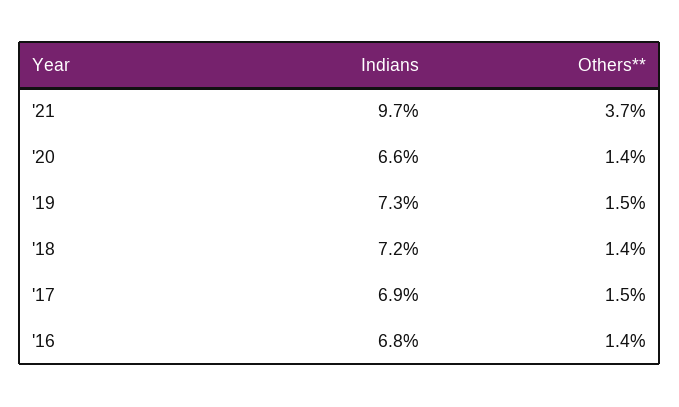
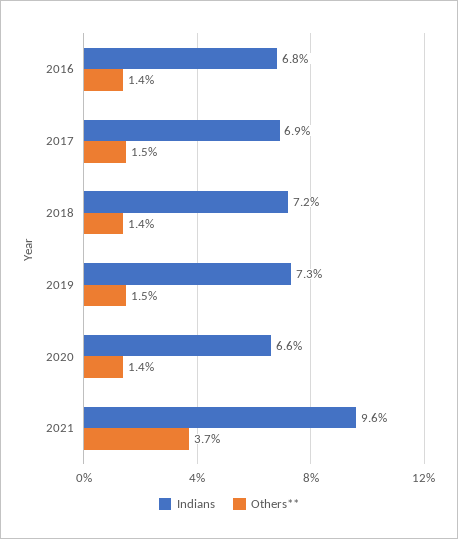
  {
    "Indians": {
-     "'21": 9.7,
+     "'21": 9.6,
      "'20": 6.6,
      "'19": 7.3,
      "'18": 7.2,
      "'17": 6.9,
      "'16": 6.8
    },
    "Others**": {
      "'21": 3.7,
      "'20": 1.4,
      "'19": 1.5,
      "'18": 1.4,
      "'17": 1.5,
      "'16": 1.4
    }
  }

